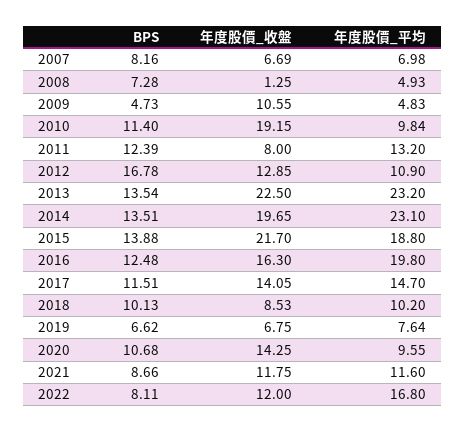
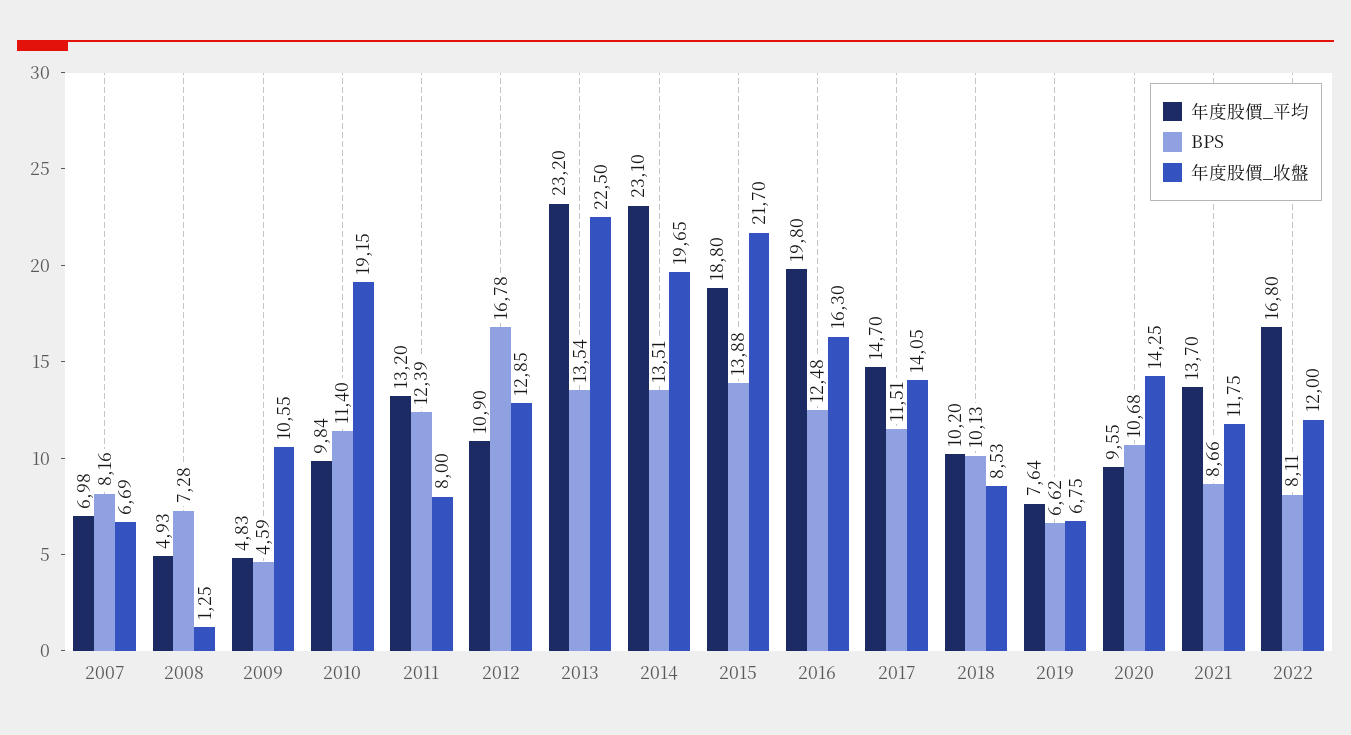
  {
    "BPS": {
      "2007": 8.16,
      "2008": 7.28,
-     "2009": 4.73,
+     "2009": 4.59,
      "2010": 11.4,
      "2011": 12.39,
      "2012": 16.78,
      "2013": 13.54,
      "2014": 13.51,
      "2015": 13.88,
      "2016": 12.48,
      "2017": 11.51,
      "2018": 10.13,
      "2019": 6.62,
      "2020": 10.68,
      "2021": 8.66,
      "2022": 8.11
    },
    "年度股價_收盤": {
      "2007": 6.69,
      "2008": 1.25,
      "2009": 10.55,
      "2010": 19.15,
      "2011": 8,
      "2012": 12.85,
      "2013": 22.5,
      "2014": 19.65,
      "2015": 21.7,
      "2016": 16.3,
      "2017": 14.05,
      "2018": 8.53,
      "2019": 6.75,
      "2020": 14.25,
      "2021": 11.75,
      "2022": 12
    },
    "年度股價_平均": {
      "2007": 6.98,
      "2008": 4.93,
      "2009": 4.83,
      "2010": 9.84,
      "2011": 13.2,
      "2012": 10.9,
      "2013": 23.2,
      "2014": 23.1,
      "2015": 18.8,
      "2016": 19.8,
      "2017": 14.7,
      "2018": 10.2,
      "2019": 7.64,
      "2020": 9.55,
-     "2021": 11.6,
+     "2021": 13.7,
      "2022": 16.8
    }
  }

